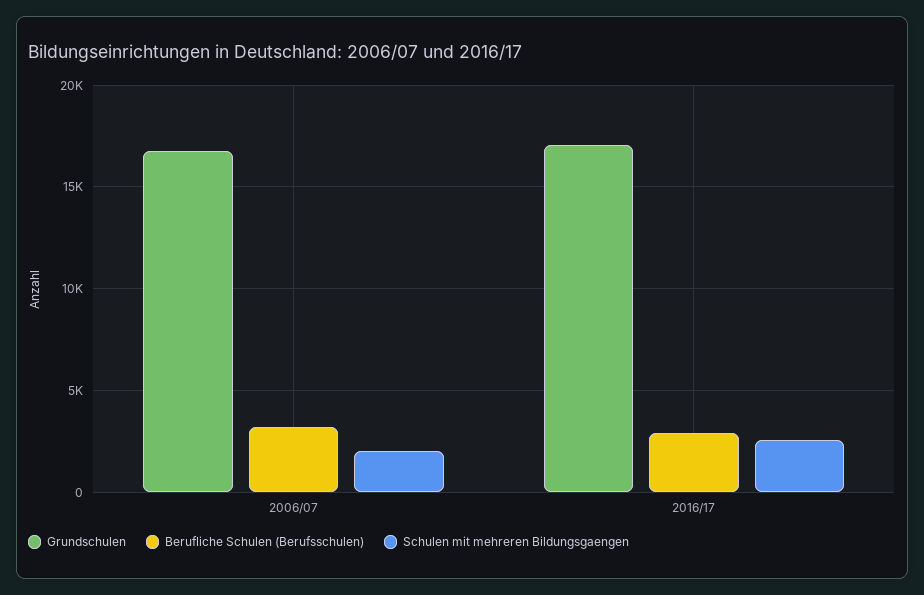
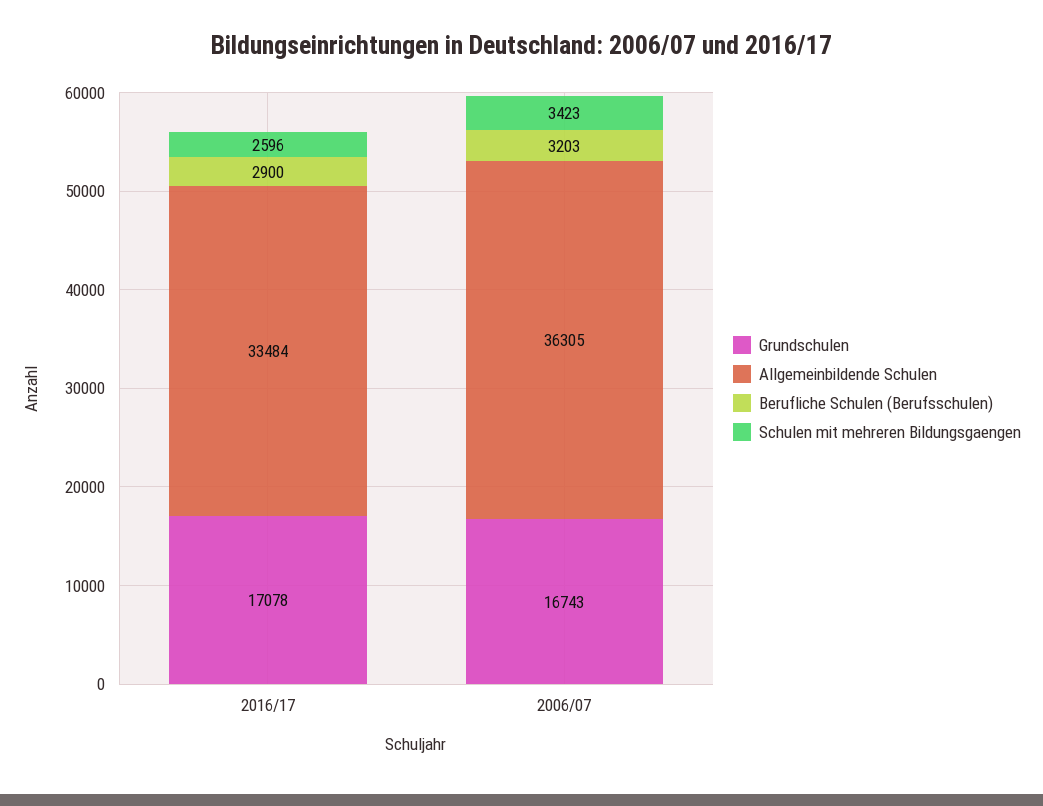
  {
    "Grundschulen": {
      "2006/07": 16743,
      "2016/17": 17078
    },
    "Berufliche Schulen (Berufsschulen)": {
      "2006/07": 3203,
      "2016/17": 2900
    },
    "Schulen mit mehreren Bildungsgaengen": {
-     "2006/07": 2000,
+     "2006/07": 3423,
      "2016/17": 2596
-   }
+   },
+   "Allgemeinbildende Schulen": {
+     "2016/17": 33484,
+     "2006/07": 36305
+   }
  }

